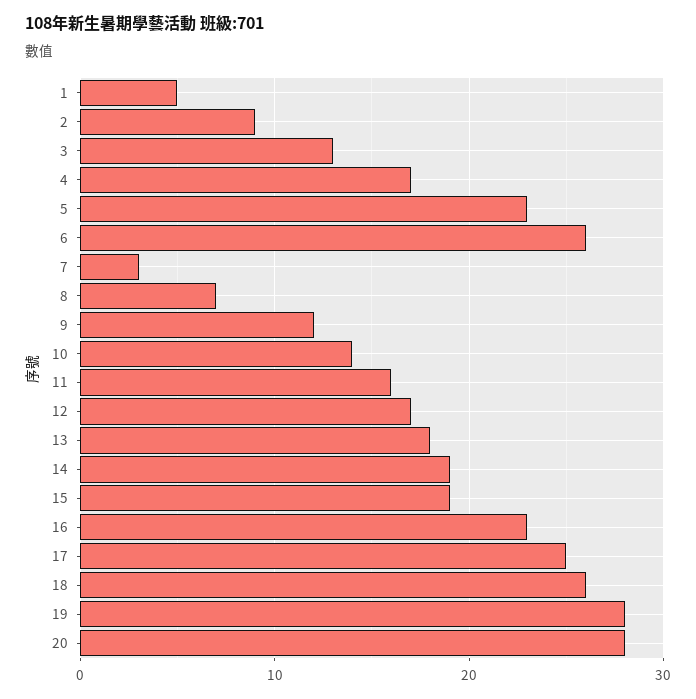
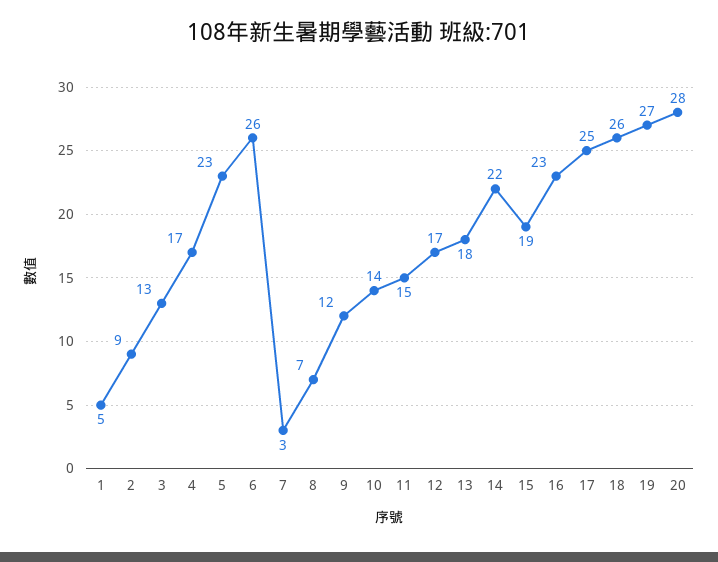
  {
    "1": 5,
    "2": 9,
    "3": 13,
    "4": 17,
    "5": 23,
    "6": 26,
    "7": 3,
    "8": 7,
    "9": 12,
    "10": 14,
-   "11": 16,
+   "11": 15,
    "12": 17,
    "13": 18,
-   "14": 19,
+   "14": 22,
    "15": 19,
    "16": 23,
    "17": 25,
    "18": 26,
-   "19": 28,
+   "19": 27,
    "20": 28
  }

